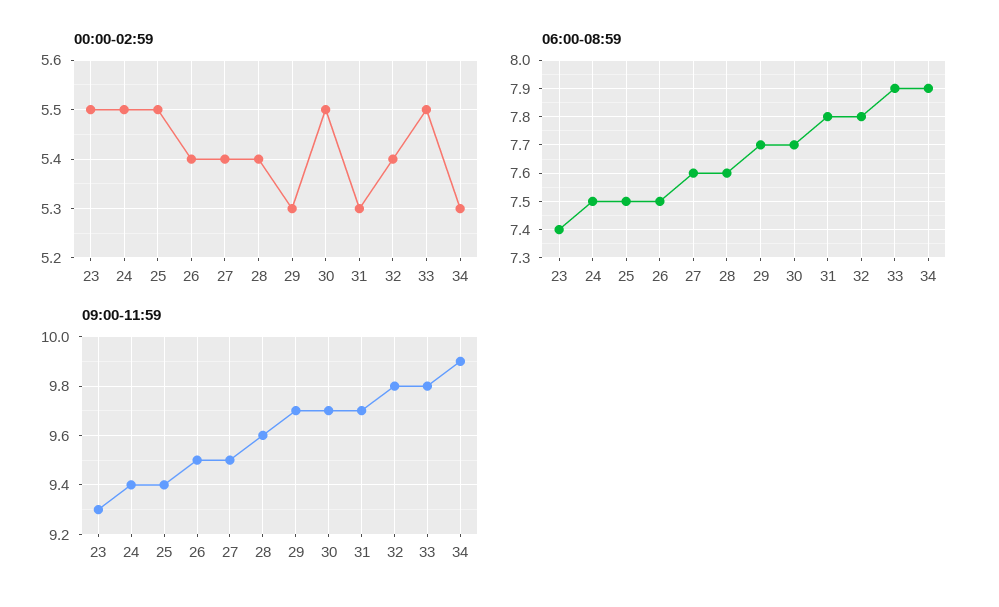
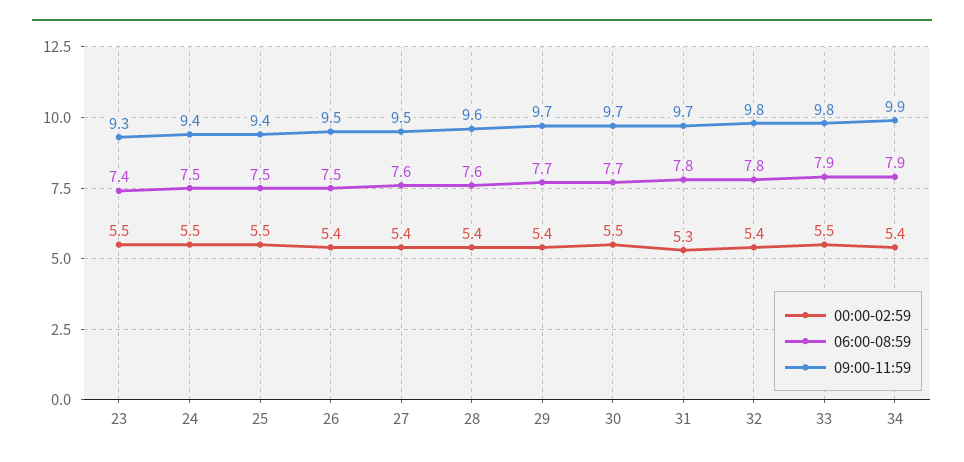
  {
    "00:00-02:59": {
      "23": 5.5,
      "24": 5.5,
      "25": 5.5,
      "26": 5.4,
      "27": 5.4,
      "28": 5.4,
-     "29": 5.3,
+     "29": 5.4,
      "30": 5.5,
      "31": 5.3,
      "32": 5.4,
      "33": 5.5,
-     "34": 5.3
+     "34": 5.4
    },
    "06:00-08:59": {
      "23": 7.4,
      "24": 7.5,
      "25": 7.5,
      "26": 7.5,
      "27": 7.6,
      "28": 7.6,
      "29": 7.7,
      "30": 7.7,
      "31": 7.8,
      "32": 7.8,
      "33": 7.9,
      "34": 7.9
    },
    "09:00-11:59": {
      "23": 9.3,
      "24": 9.4,
      "25": 9.4,
      "26": 9.5,
      "27": 9.5,
      "28": 9.6,
      "29": 9.7,
      "30": 9.7,
      "31": 9.7,
      "32": 9.8,
      "33": 9.8,
      "34": 9.9
    }
  }

